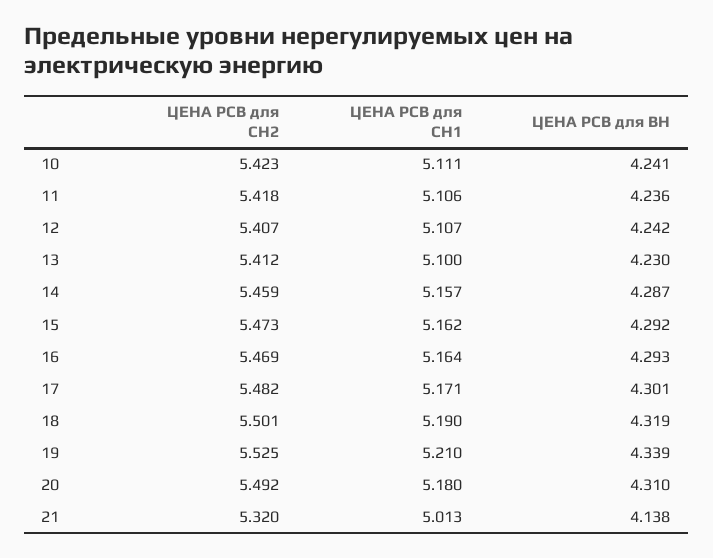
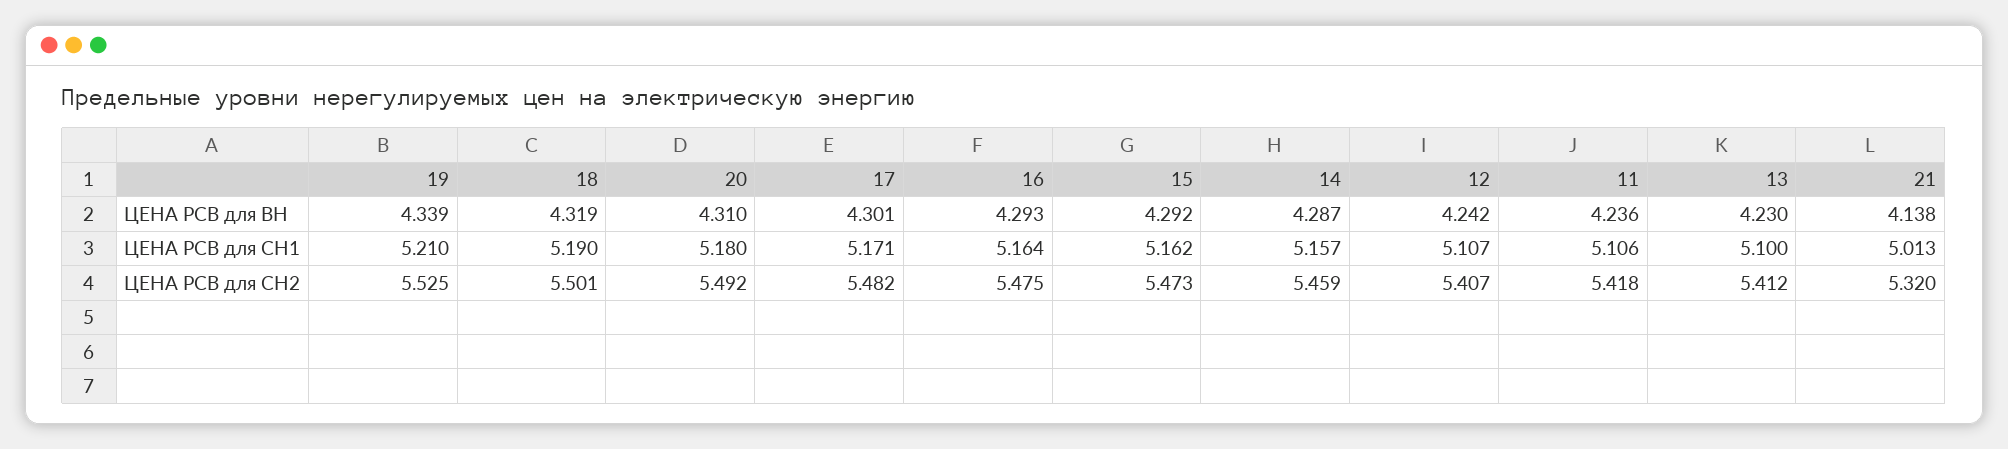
  {
    "ЦЕНА РСВ для СН2": {
-     "10": 5.423,
      "11": 5.418,
      "12": 5.407,
      "13": 5.412,
      "14": 5.459,
      "15": 5.473,
-     "16": 5.469,
+     "16": 5.475,
      "17": 5.482,
      "18": 5.501,
      "19": 5.525,
      "20": 5.492,
      "21": 5.32
    },
    "ЦЕНА РСВ для СН1": {
-     "10": 5.111,
      "11": 5.106,
      "12": 5.107,
      "13": 5.1,
      "14": 5.157,
      "15": 5.162,
      "16": 5.164,
      "17": 5.171,
      "18": 5.19,
      "19": 5.21,
      "20": 5.18,
      "21": 5.013
    },
    "ЦЕНА РСВ для ВН": {
-     "10": 4.241,
      "11": 4.236,
      "12": 4.242,
      "13": 4.23,
      "14": 4.287,
      "15": 4.292,
      "16": 4.293,
      "17": 4.301,
      "18": 4.319,
      "19": 4.339,
      "20": 4.31,
      "21": 4.138
    }
  }

